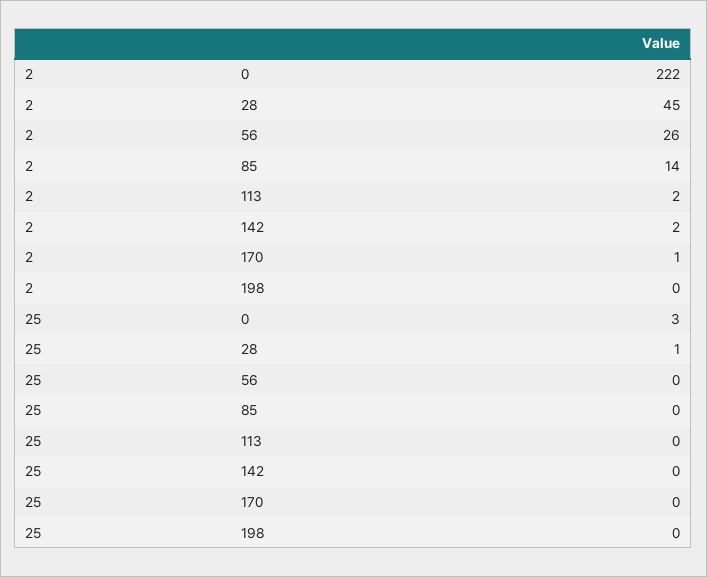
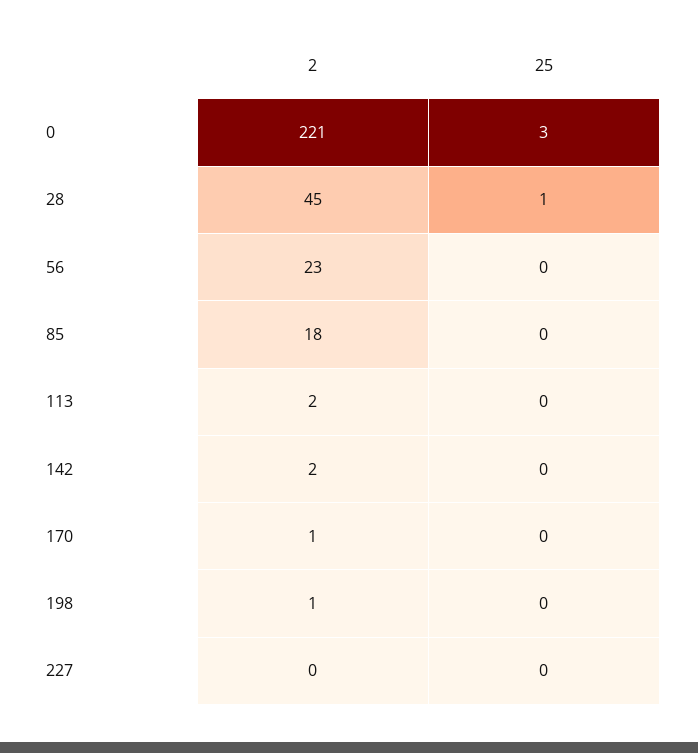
  {
    "2": {
-     "0": 222,
+     "0": 221,
      "28": 45,
-     "56": 26,
+     "56": 23,
-     "85": 14,
+     "85": 18,
      "113": 2,
      "142": 2,
      "170": 1,
-     "198": 0
+     "198": 1,
+     "227": 0
    },
    "25": {
      "0": 3,
      "28": 1,
      "56": 0,
      "85": 0,
      "113": 0,
      "142": 0,
      "170": 0,
-     "198": 0
+     "198": 0,
+     "227": 0
    }
  }

